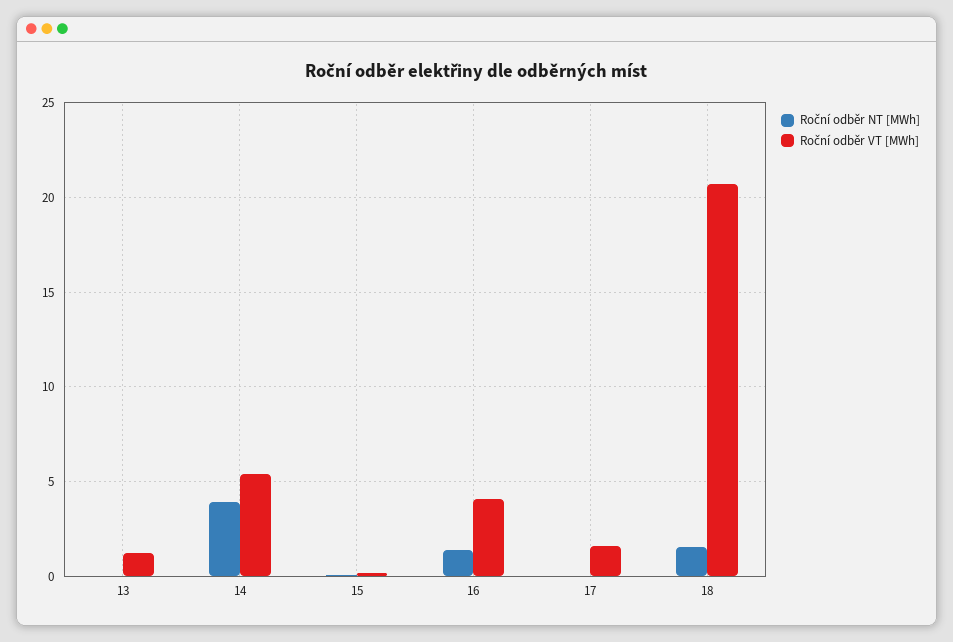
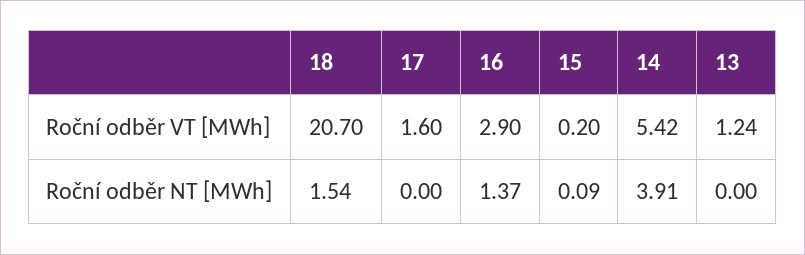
  {
    "Roční odběr NT [MWh]": {
      "13": 0,
      "14": 3.91,
      "15": 0.09,
      "16": 1.37,
      "17": 0,
      "18": 1.54
    },
    "Roční odběr VT [MWh]": {
      "13": 1.24,
      "14": 5.42,
      "15": 0.2,
-     "16": 4,
+     "16": 2.9,
      "17": 1.6,
      "18": 20.7
    }
  }

